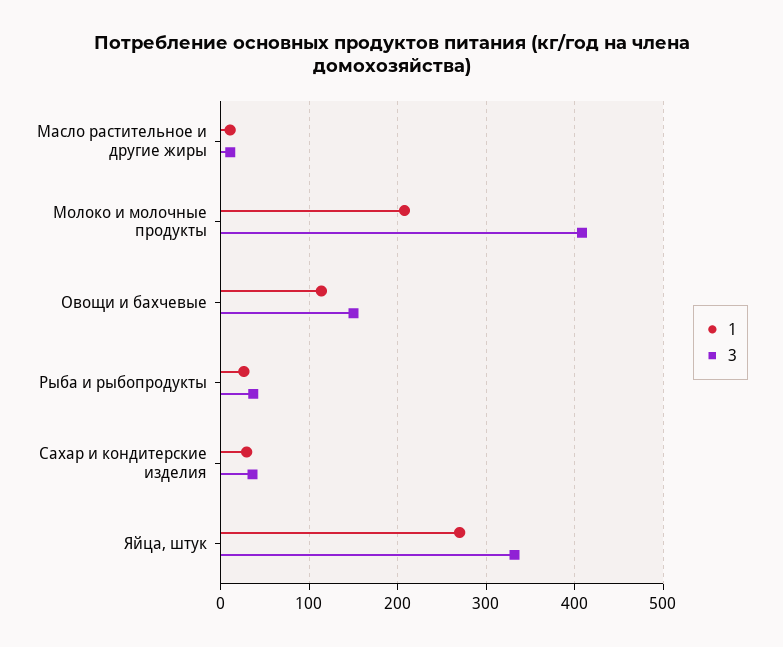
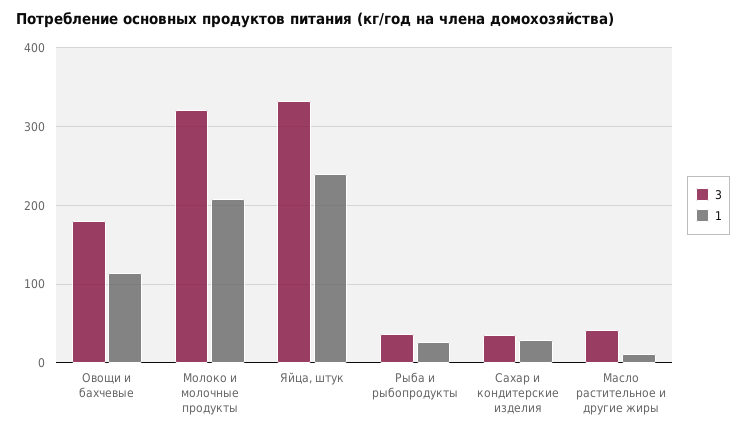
  {
    "1": {
      "Масло растительное и другие жиры": 10,
      "Молоко и молочные продукты": 210,
      "Овощи и бахчевые": 110,
      "Рыба и рыбопродукты": 30,
      "Сахар и кондитерские изделия": 30,
-     "Яйца, штук": 270
+     "Яйца, штук": 240
    },
    "3": {
-     "Масло растительное и другие жиры": 10,
+     "Масло растительное и другие жиры": 40,
-     "Молоко и молочные продукты": 410,
+     "Молоко и молочные продукты": 320,
-     "Овощи и бахчевые": 150,
+     "Овощи и бахчевые": 180,
      "Рыба и рыбопродукты": 40,
      "Сахар и кондитерские изделия": 40,
      "Яйца, штук": 330
    }
  }

